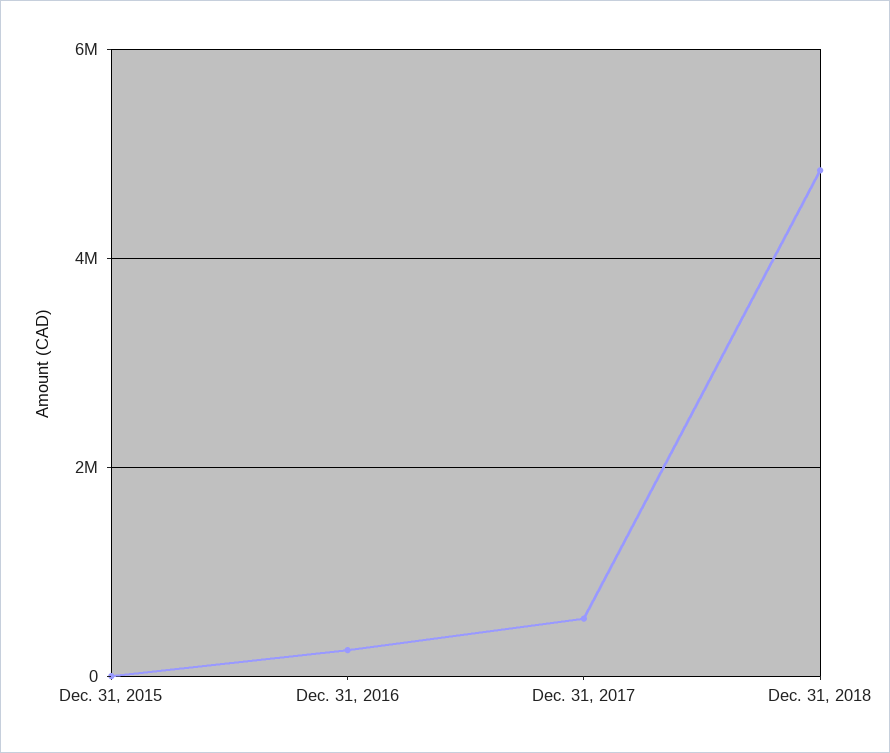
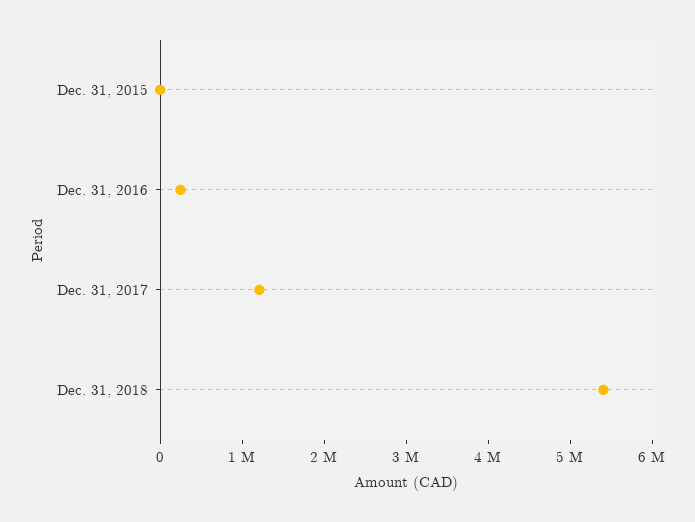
  {
    "Dec. 31, 2015": 0,
    "Dec. 31, 2016": 200000,
-   "Dec. 31, 2017": 600000,
+   "Dec. 31, 2017": 1200000,
-   "Dec. 31, 2018": 4800000
+   "Dec. 31, 2018": 5400000
  }

